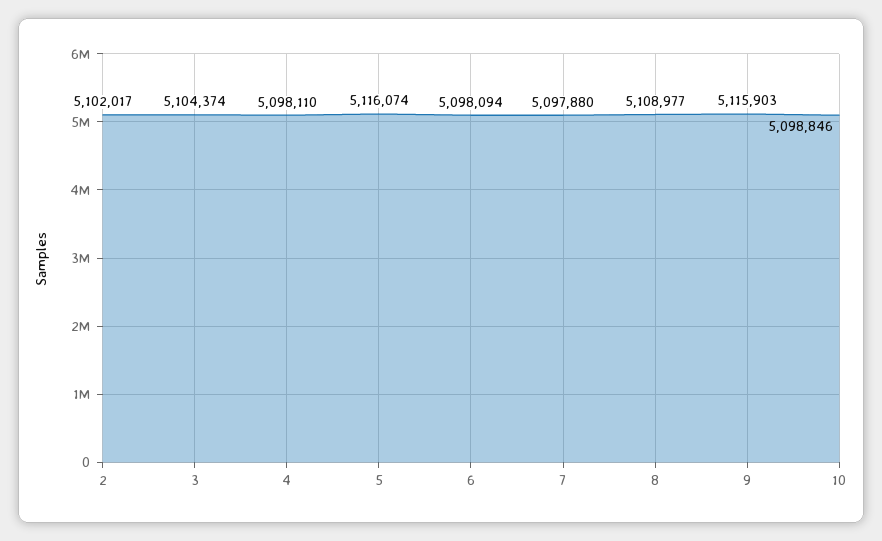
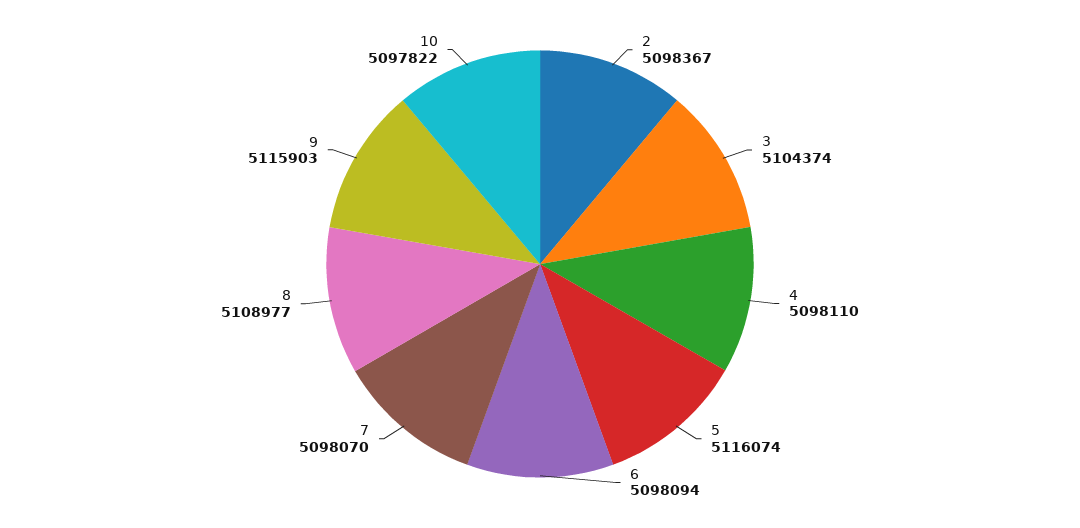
  {
-   "2": 5102017,
+   "2": 5098367,
    "3": 5104374,
    "4": 5098110,
    "5": 5116074,
    "6": 5098094,
-   "7": 5097880,
+   "7": 5098070,
    "8": 5108977,
    "9": 5115903,
-   "10": 5098846
+   "10": 5097822
  }

